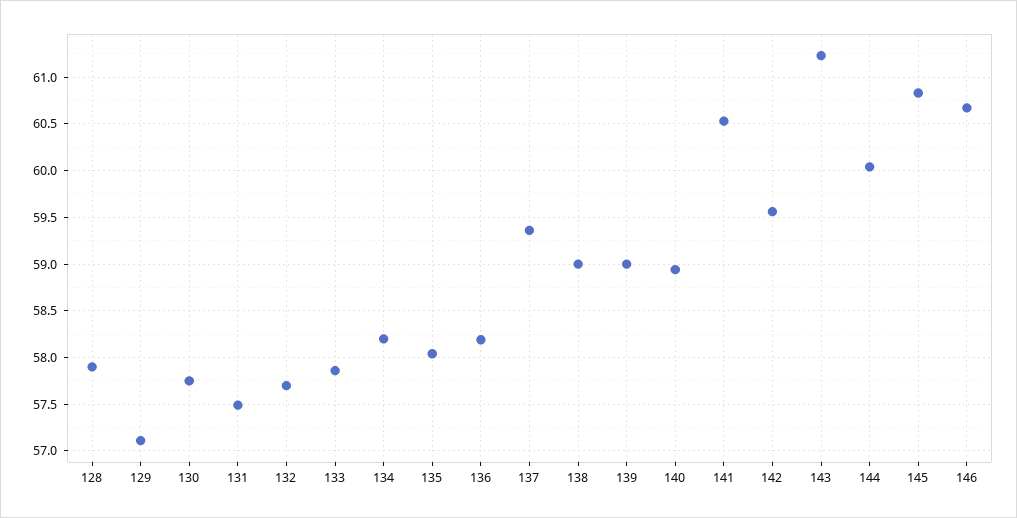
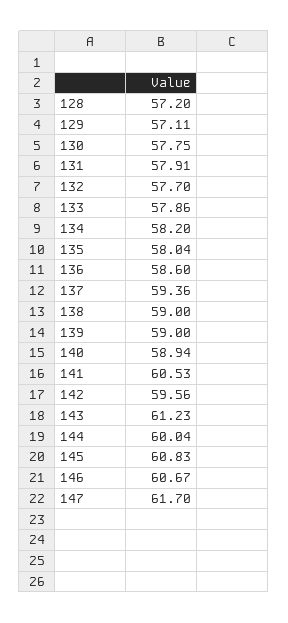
  {
-   "128": 57.9,
+   "128": 57.2,
    "129": 57.11,
    "130": 57.75,
-   "131": 57.5,
+   "131": 57.91,
    "132": 57.7,
    "133": 57.86,
    "134": 58.2,
    "135": 58.04,
-   "136": 58.2,
+   "136": 58.6,
    "137": 59.36,
    "138": 59,
    "139": 59,
    "140": 58.94,
    "141": 60.53,
    "142": 59.56,
    "143": 61.23,
    "144": 60.04,
    "145": 60.83,
-   "146": 60.67
+   "146": 60.67,
+   "147": 61.7
  }

